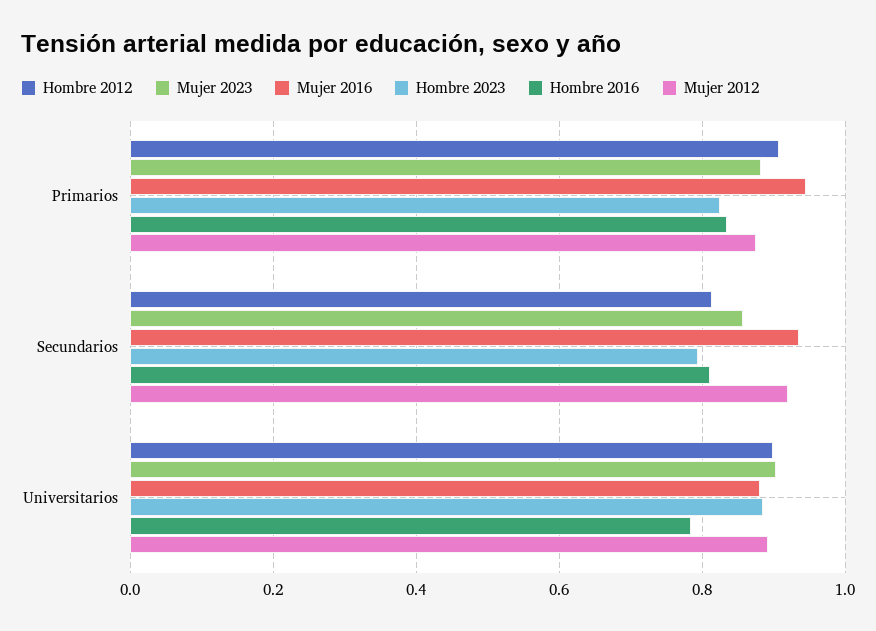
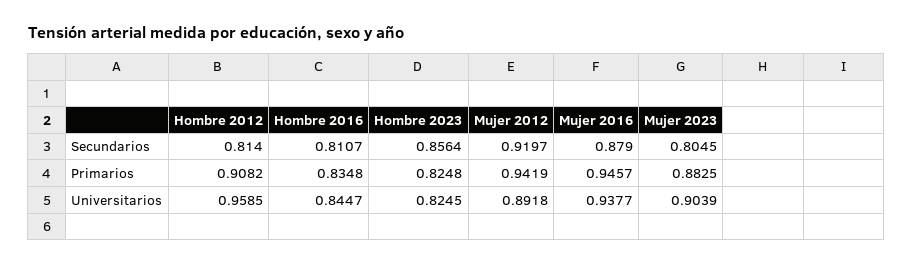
  {
    "Hombre 2012": {
      "Primarios": 0.9082,
      "Secundarios": 0.814,
-     "Universitarios": 0.9
+     "Universitarios": 0.9585
    },
    "Mujer 2023": {
      "Primarios": 0.8825,
-     "Secundarios": 0.86,
+     "Secundarios": 0.8045,
      "Universitarios": 0.9039
    },
    "Mujer 2016": {
      "Primarios": 0.9457,
-     "Secundarios": 0.94,
+     "Secundarios": 0.879,
-     "Universitarios": 0.88
+     "Universitarios": 0.9377
    },
    "Hombre 2023": {
      "Primarios": 0.8248,
-     "Secundarios": 0.8,
+     "Secundarios": 0.8564,
-     "Universitarios": 0.88
+     "Universitarios": 0.8245
    },
    "Hombre 2016": {
      "Primarios": 0.8348,
      "Secundarios": 0.8107,
-     "Universitarios": 0.78
+     "Universitarios": 0.8447
    },
    "Mujer 2012": {
-     "Primarios": 0.88,
+     "Primarios": 0.9419,
      "Secundarios": 0.9197,
      "Universitarios": 0.8918
    }
  }

